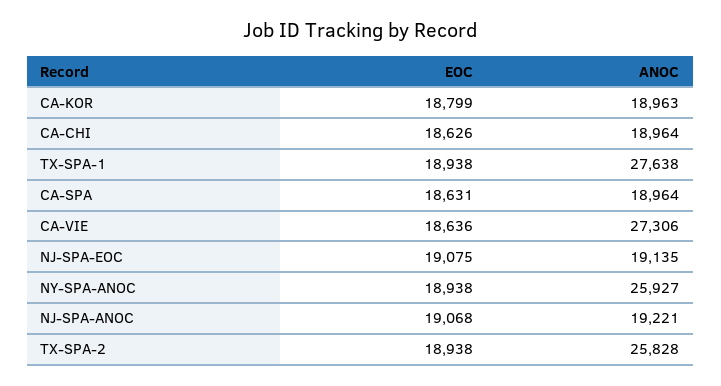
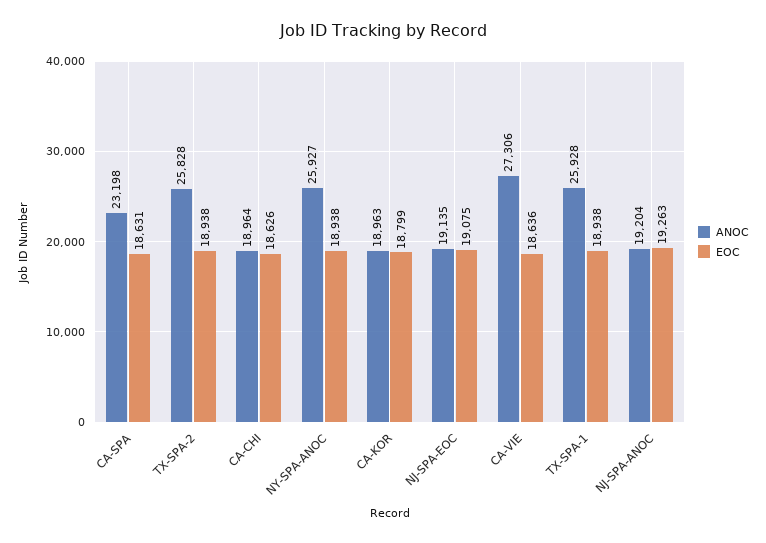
  {
    "EOC": {
      "CA-KOR": 18799,
      "CA-CHI": 18626,
      "TX-SPA-1": 18938,
      "CA-SPA": 18631,
      "CA-VIE": 18636,
      "NJ-SPA-EOC": 19075,
      "NY-SPA-ANOC": 18938,
-     "NJ-SPA-ANOC": 19068,
+     "NJ-SPA-ANOC": 19263,
      "TX-SPA-2": 18938
    },
    "ANOC": {
      "CA-KOR": 18963,
      "CA-CHI": 18964,
-     "TX-SPA-1": 27638,
+     "TX-SPA-1": 25928,
-     "CA-SPA": 18964,
+     "CA-SPA": 23198,
      "CA-VIE": 27306,
      "NJ-SPA-EOC": 19135,
      "NY-SPA-ANOC": 25927,
-     "NJ-SPA-ANOC": 19221,
+     "NJ-SPA-ANOC": 19204,
      "TX-SPA-2": 25828
    }
  }

